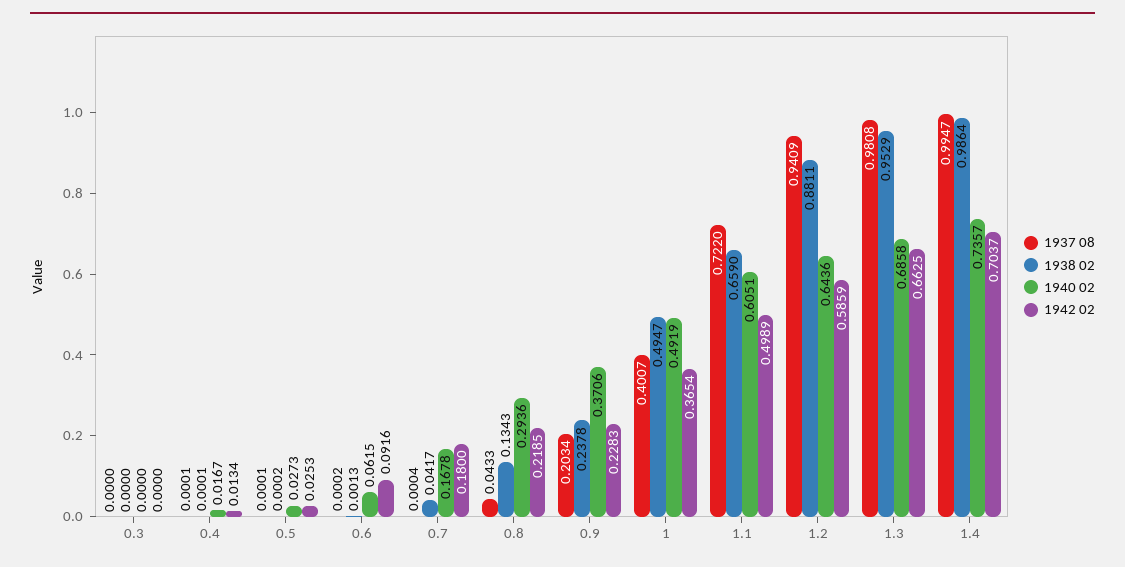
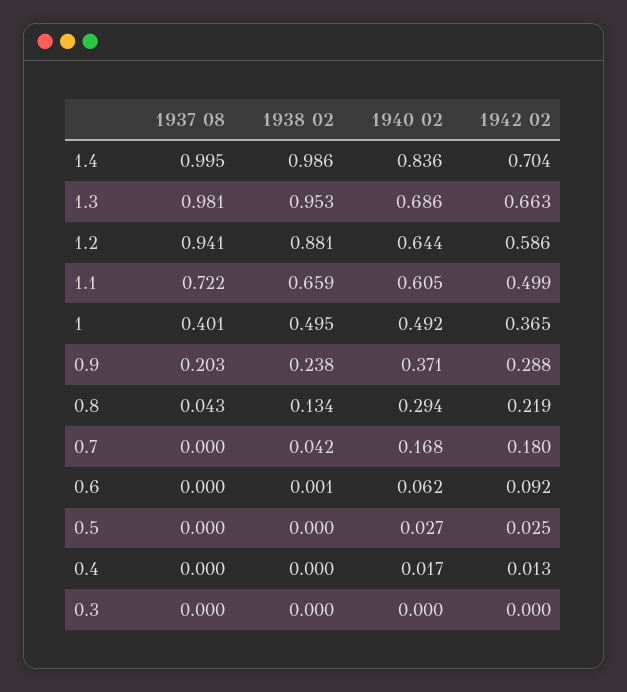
  {
    "1937 08": {
      "0.3": 0,
      "0.4": 0.0001,
      "0.5": 0.0001,
      "0.6": 0.0002,
      "0.7": 0.0004,
      "0.8": 0.0433,
      "0.9": 0.2034,
      "1": 0.4007,
      "1.1": 0.722,
      "1.2": 0.9409,
      "1.3": 0.9808,
      "1.4": 0.9947
    },
    "1938 02": {
      "0.3": 0,
      "0.4": 0.0001,
      "0.5": 0.0002,
      "0.6": 0.0013,
      "0.7": 0.0417,
      "0.8": 0.1343,
      "0.9": 0.2378,
      "1": 0.4947,
      "1.1": 0.659,
      "1.2": 0.8811,
      "1.3": 0.9529,
      "1.4": 0.9864
    },
    "1940 02": {
      "0.3": 0,
      "0.4": 0.0167,
      "0.5": 0.0273,
      "0.6": 0.0615,
      "0.7": 0.1678,
      "0.8": 0.2936,
      "0.9": 0.3706,
      "1": 0.4919,
      "1.1": 0.6051,
      "1.2": 0.6436,
      "1.3": 0.6858,
-     "1.4": 0.7357
+     "1.4": 0.836
    },
    "1942 02": {
      "0.3": 0,
      "0.4": 0.0134,
      "0.5": 0.0253,
      "0.6": 0.0916,
      "0.7": 0.18,
      "0.8": 0.2185,
-     "0.9": 0.2283,
+     "0.9": 0.288,
      "1": 0.3654,
      "1.1": 0.4989,
      "1.2": 0.5859,
      "1.3": 0.6625,
      "1.4": 0.7037
    }
  }

